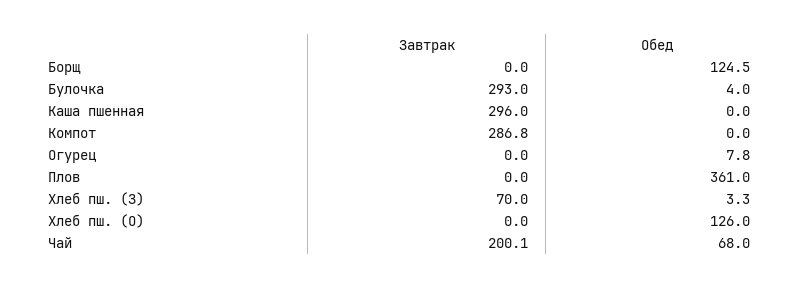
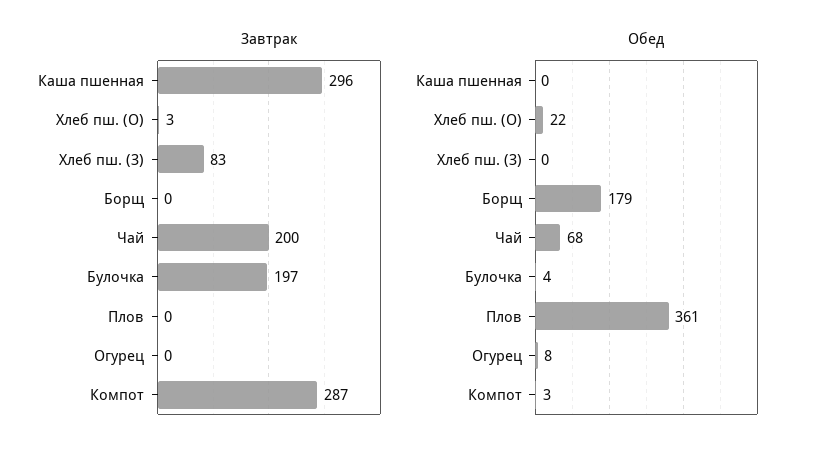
  {
    "Завтрак": {
      "Борщ": 0,
-     "Булочка": 293,
+     "Булочка": 197,
      "Каша пшенная": 296,
      "Компот": 286.8,
      "Огурец": 0,
      "Плов": 0,
-     "Хлеб пш. (З)": 70,
+     "Хлеб пш. (З)": 83,
-     "Хлеб пш. (О)": 0,
+     "Хлеб пш. (О)": 3,
      "Чай": 200.1
    },
    "Обед": {
-     "Борщ": 124.5,
+     "Борщ": 179,
      "Булочка": 4,
      "Каша пшенная": 0,
-     "Компот": 0,
+     "Компот": 3,
      "Огурец": 7.8,
      "Плов": 361,
-     "Хлеб пш. (З)": 3.3,
+     "Хлеб пш. (З)": 0,
-     "Хлеб пш. (О)": 126,
+     "Хлеб пш. (О)": 22,
      "Чай": 68
    }
  }

